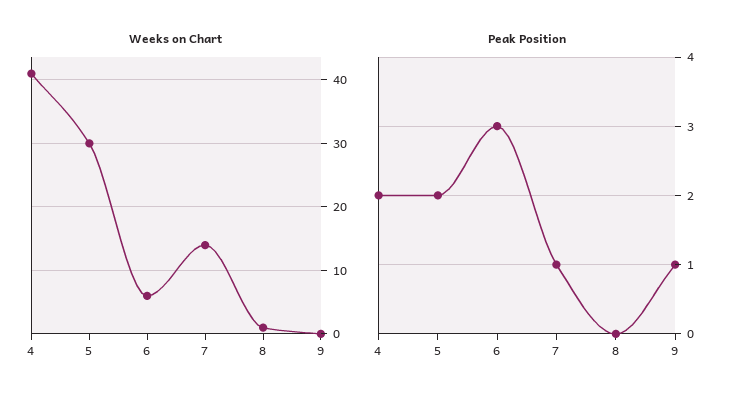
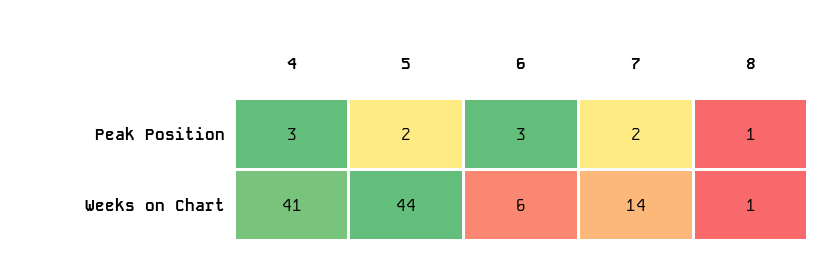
  {
    "Weeks on Chart": {
      "4": 41,
-     "5": 30,
+     "5": 44,
      "6": 6,
      "7": 14,
-     "8": 1,
+     "8": 1
-     "9": 0
    },
    "Peak Position": {
-     "4": 2,
+     "4": 3,
      "5": 2,
      "6": 3,
-     "7": 1,
+     "7": 2,
-     "8": 0,
+     "8": 1
-     "9": 1
    }
  }

